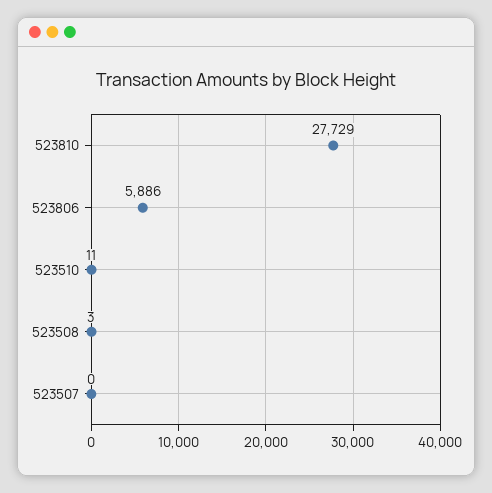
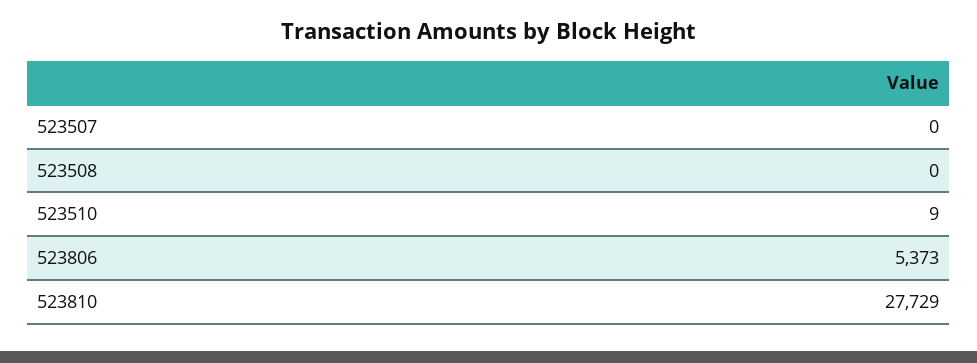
  {
    "523810": 27729,
-   "523806": 5886,
+   "523806": 5373,
-   "523510": 11,
+   "523510": 9,
-   "523508": 3,
+   "523508": 0,
    "523507": 0
  }

